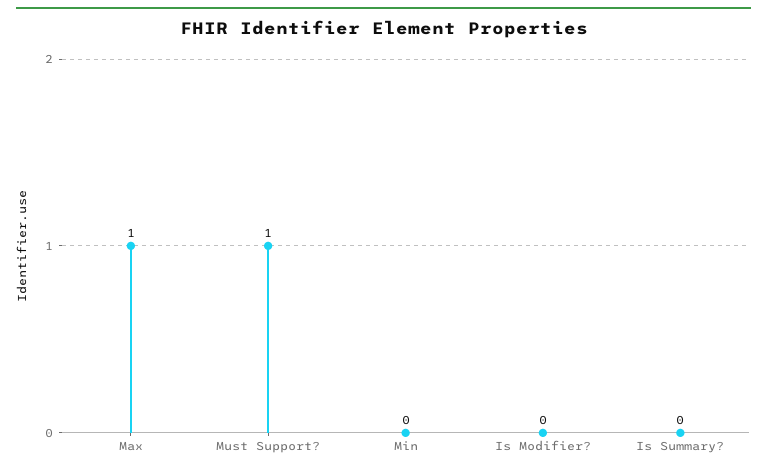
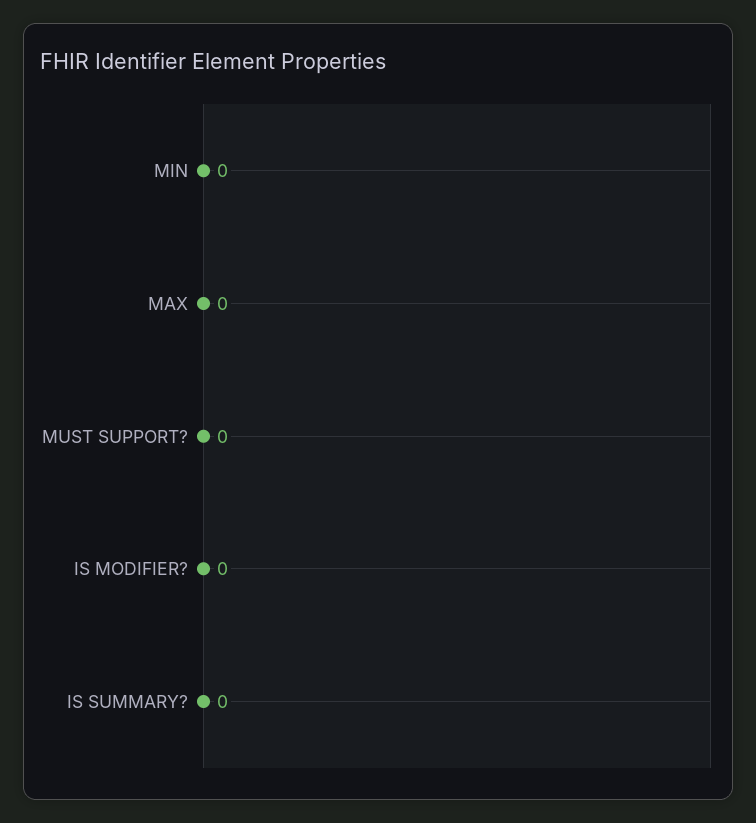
  {
-   "Max": 1,
+   "Max": 0,
-   "Must Support?": 1,
+   "Must Support?": 0,
    "Min": 0,
    "Is Modifier?": 0,
    "Is Summary?": 0
  }

